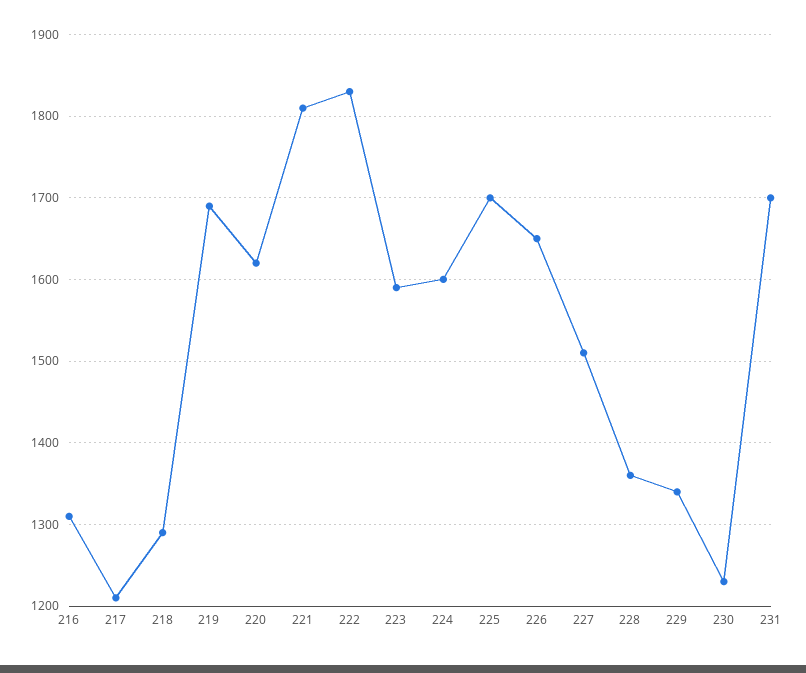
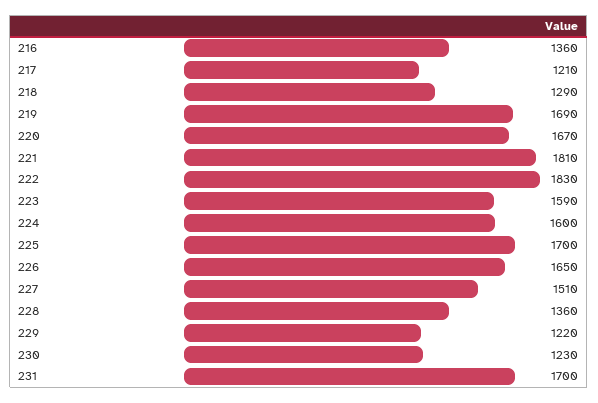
  {
-   "216": 1310,
+   "216": 1360,
    "217": 1210,
    "218": 1290,
    "219": 1690,
-   "220": 1620,
+   "220": 1670,
    "221": 1810,
    "222": 1830,
    "223": 1590,
    "224": 1600,
    "225": 1700,
    "226": 1650,
    "227": 1510,
    "228": 1360,
-   "229": 1340,
+   "229": 1220,
    "230": 1230,
    "231": 1700
  }

